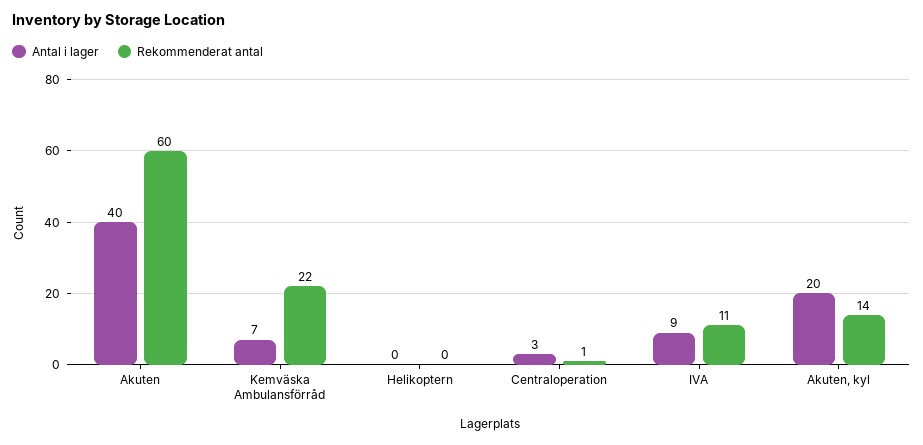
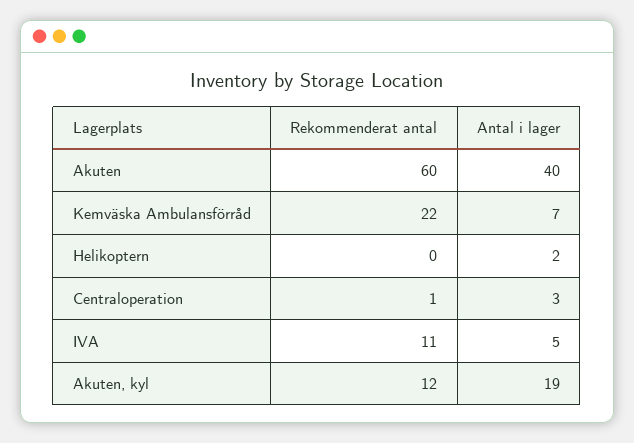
  {
    "Antal i lager": {
      "Akuten": 40,
      "Kemväska Ambulansförråd": 7,
-     "Helikoptern": 0,
+     "Helikoptern": 2,
      "Centraloperation": 3,
-     "IVA": 9,
+     "IVA": 5,
-     "Akuten, kyl": 20
+     "Akuten, kyl": 19
    },
    "Rekommenderat antal": {
      "Akuten": 60,
      "Kemväska Ambulansförråd": 22,
      "Helikoptern": 0,
      "Centraloperation": 1,
      "IVA": 11,
-     "Akuten, kyl": 14
+     "Akuten, kyl": 12
    }
  }

